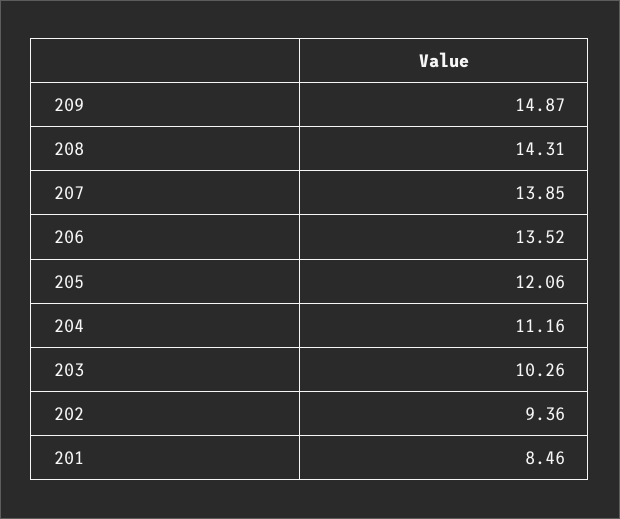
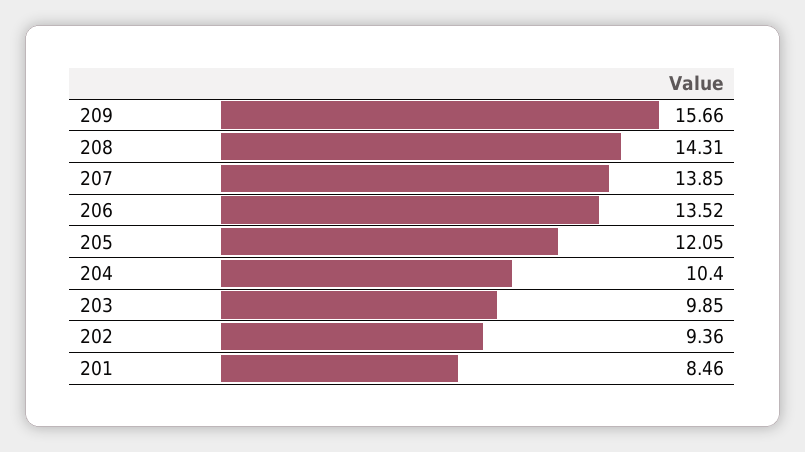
  {
-   "209": 14.87,
+   "209": 15.66,
    "208": 14.31,
    "207": 13.85,
    "206": 13.52,
-   "205": 12.06,
+   "205": 12.05,
-   "204": 11.16,
+   "204": 10.4,
-   "203": 10.26,
+   "203": 9.85,
    "202": 9.36,
    "201": 8.46
  }

